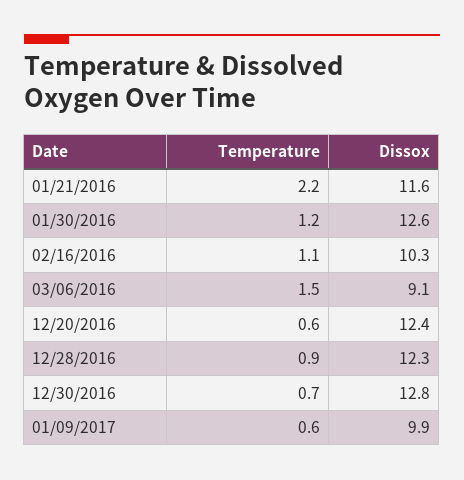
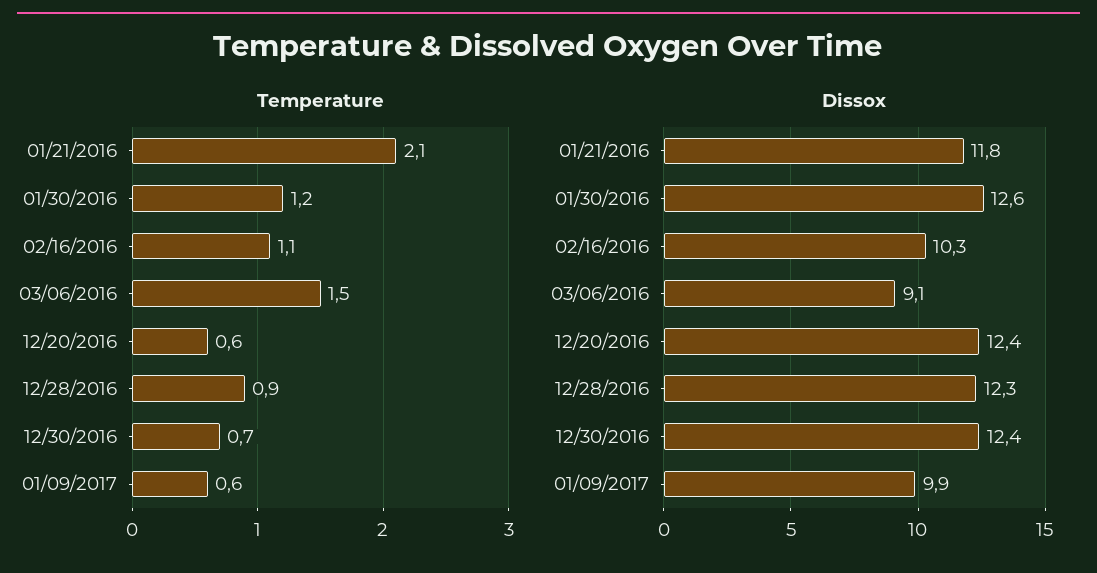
  {
    "Temperature": {
-     "01/21/2016": 2.2,
+     "01/21/2016": 2.1,
      "01/30/2016": 1.2,
      "02/16/2016": 1.1,
      "03/06/2016": 1.5,
      "12/20/2016": 0.6,
      "12/28/2016": 0.9,
      "12/30/2016": 0.7,
      "01/09/2017": 0.6
    },
    "Dissox": {
-     "01/21/2016": 11.6,
+     "01/21/2016": 11.8,
      "01/30/2016": 12.6,
      "02/16/2016": 10.3,
      "03/06/2016": 9.1,
      "12/20/2016": 12.4,
      "12/28/2016": 12.3,
-     "12/30/2016": 12.8,
+     "12/30/2016": 12.4,
      "01/09/2017": 9.9
    }
  }

